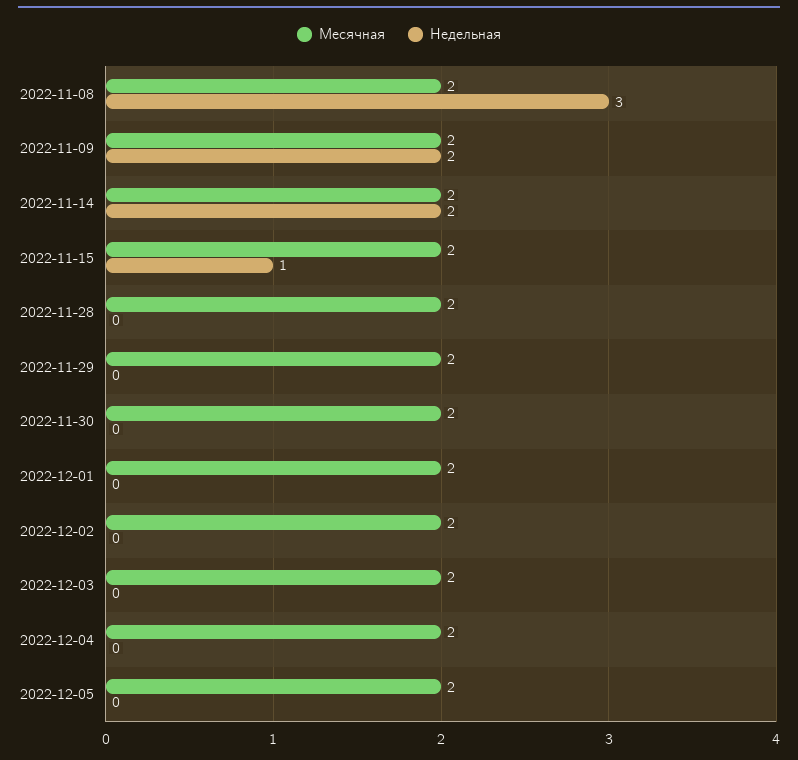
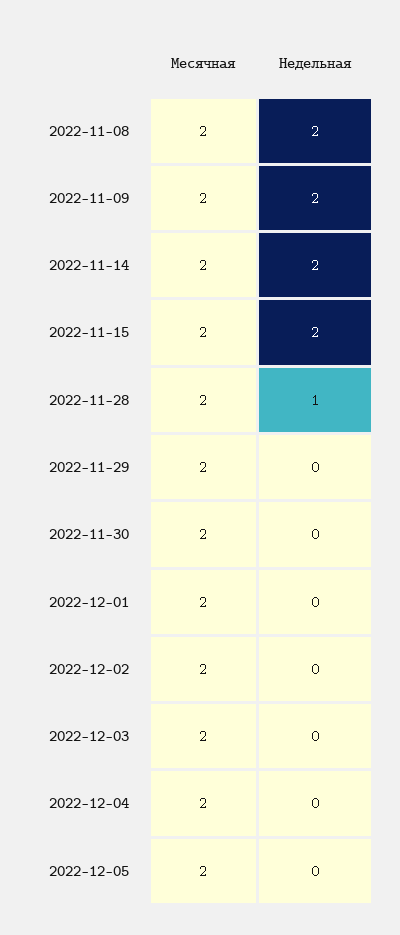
  {
    "Месячная": {
      "2022-11-08": 2,
      "2022-11-09": 2,
      "2022-11-14": 2,
      "2022-11-15": 2,
      "2022-11-28": 2,
      "2022-11-29": 2,
      "2022-11-30": 2,
      "2022-12-01": 2,
      "2022-12-02": 2,
      "2022-12-03": 2,
      "2022-12-04": 2,
      "2022-12-05": 2
    },
    "Недельная": {
-     "2022-11-08": 3,
+     "2022-11-08": 2,
      "2022-11-09": 2,
      "2022-11-14": 2,
-     "2022-11-15": 1,
+     "2022-11-15": 2,
-     "2022-11-28": 0,
+     "2022-11-28": 1,
      "2022-11-29": 0,
      "2022-11-30": 0,
      "2022-12-01": 0,
      "2022-12-02": 0,
      "2022-12-03": 0,
      "2022-12-04": 0,
      "2022-12-05": 0
    }
  }

